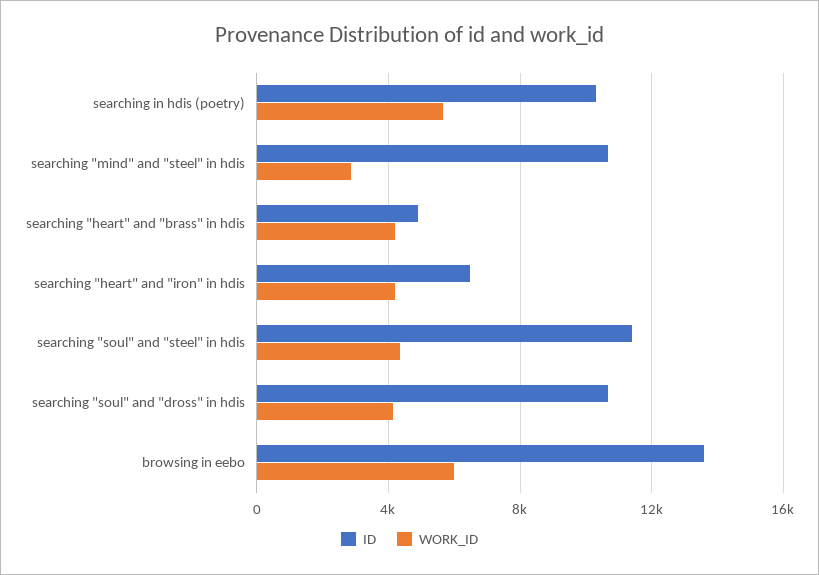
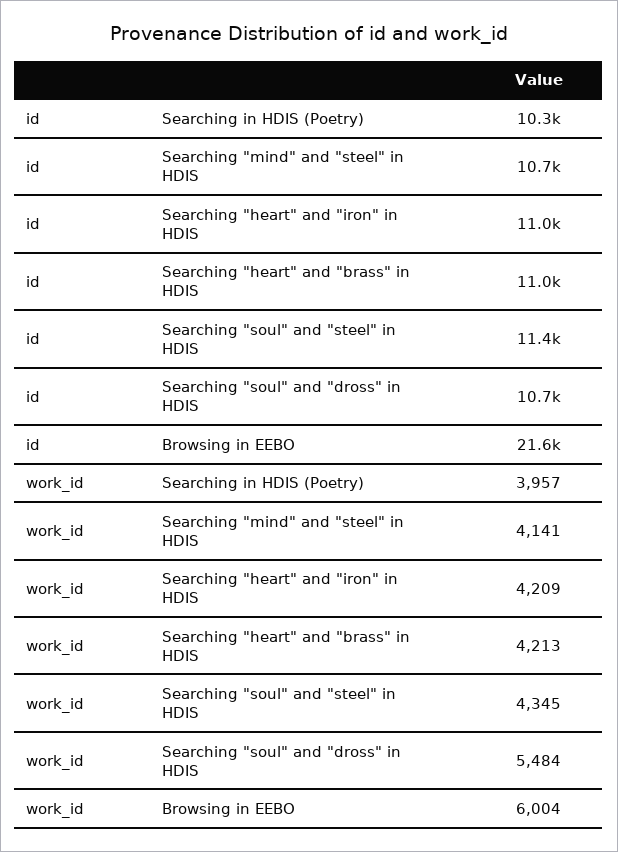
  {
    "ID": {
      "searching in hdis (poetry)": 10300,
      "searching \"mind\" and \"steel\" in hdis": 10700,
-     "searching \"heart\" and \"brass\" in hdis": 5000,
+     "searching \"heart\" and \"brass\" in hdis": 11000,
-     "searching \"heart\" and \"iron\" in hdis": 6500,
+     "searching \"heart\" and \"iron\" in hdis": 11000,
      "searching \"soul\" and \"steel\" in hdis": 11400,
      "searching \"soul\" and \"dross\" in hdis": 10700,
-     "browsing in eebo": 13500
+     "browsing in eebo": 21600
    },
    "WORK_ID": {
-     "searching in hdis (poetry)": 5500,
+     "searching in hdis (poetry)": 3957,
-     "searching \"mind\" and \"steel\" in hdis": 3000,
+     "searching \"mind\" and \"steel\" in hdis": 4141,
      "searching \"heart\" and \"brass\" in hdis": 4213,
      "searching \"heart\" and \"iron\" in hdis": 4209,
      "searching \"soul\" and \"steel\" in hdis": 4345,
-     "searching \"soul\" and \"dross\" in hdis": 4000,
+     "searching \"soul\" and \"dross\" in hdis": 5484,
      "browsing in eebo": 6004
    }
  }

